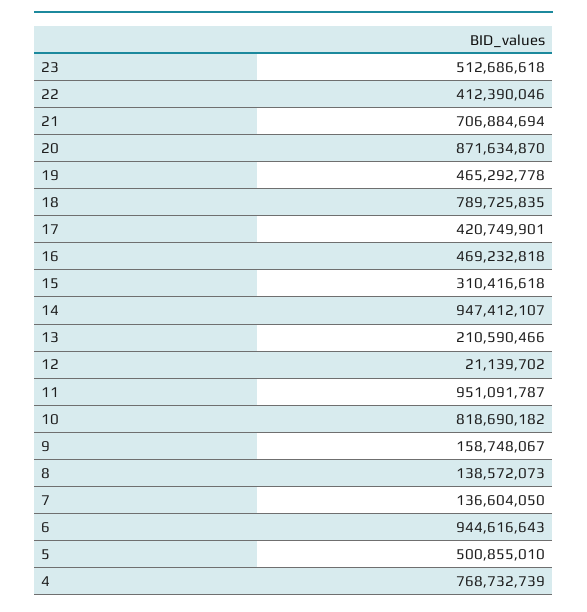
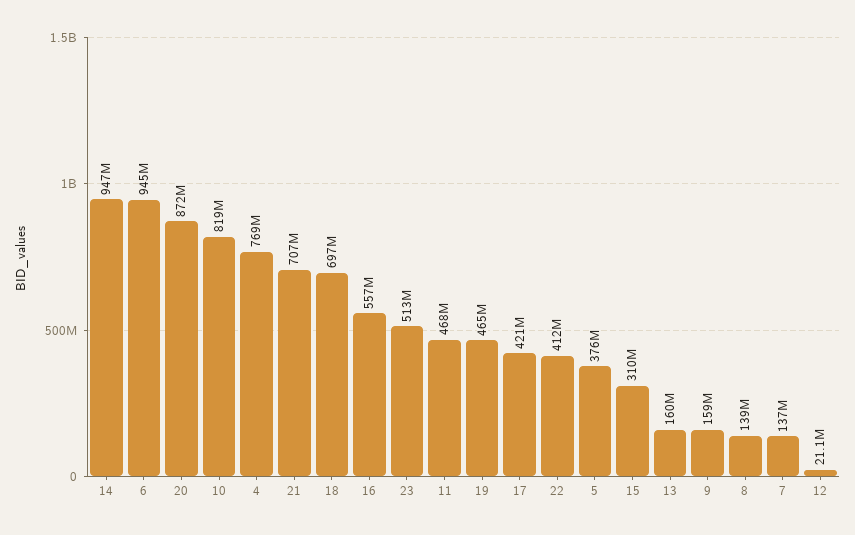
  {
    "23": 512686618,
    "22": 412390046,
    "21": 706884694,
    "20": 871634870,
    "19": 465292778,
-   "18": 789725835,
+   "18": 697000000,
    "17": 420749901,
-   "16": 469232818,
+   "16": 557000000,
    "15": 310416618,
    "14": 947412107,
-   "13": 210590466,
+   "13": 160000000,
    "12": 21139702,
-   "11": 951091787,
+   "11": 468000000,
    "10": 818690182,
    "9": 158748067,
    "8": 138572073,
    "7": 136604050,
    "6": 944616643,
-   "5": 500855010,
+   "5": 376000000,
    "4": 768732739
  }

